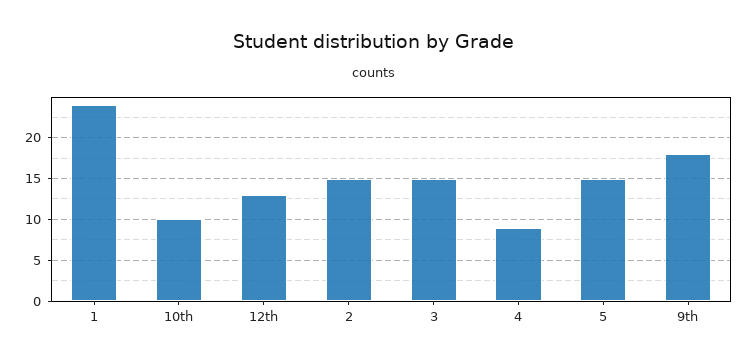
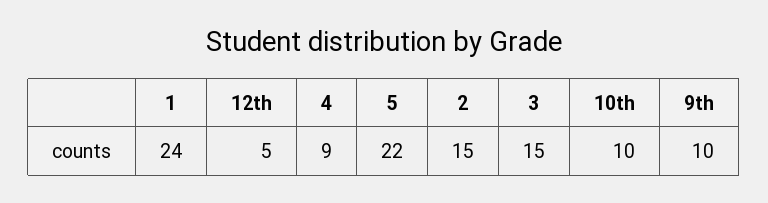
  {
    "1": 24,
    "10th": 10,
-   "12th": 13,
+   "12th": 5,
    "2": 15,
    "3": 15,
    "4": 9,
-   "5": 15,
+   "5": 22,
-   "9th": 18
+   "9th": 10
  }

